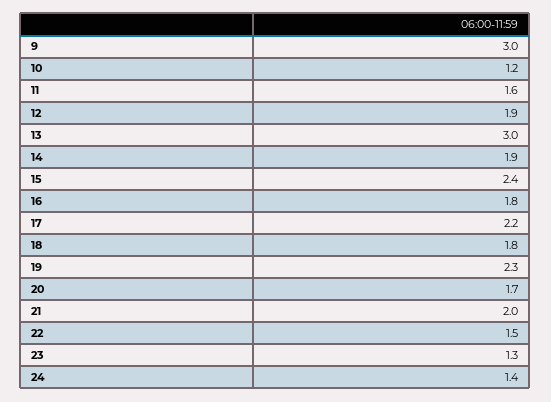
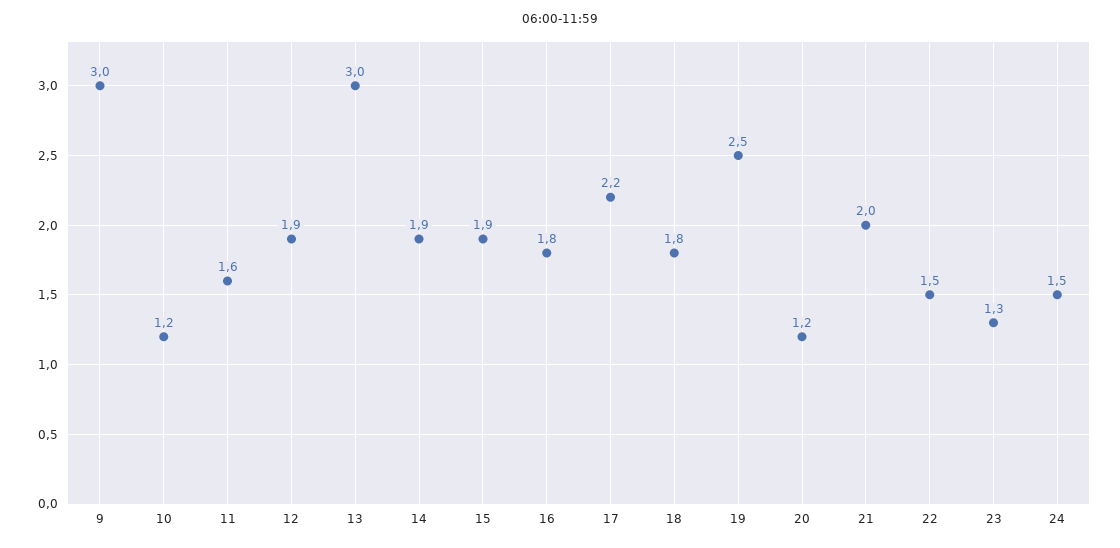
  {
    "9": 3,
    "10": 1.2,
    "11": 1.6,
    "12": 1.9,
    "13": 3,
    "14": 1.9,
-   "15": 2.4,
+   "15": 1.9,
    "16": 1.8,
    "17": 2.2,
    "18": 1.8,
-   "19": 2.3,
+   "19": 2.5,
-   "20": 1.7,
+   "20": 1.2,
    "21": 2,
    "22": 1.5,
    "23": 1.3,
-   "24": 1.4
+   "24": 1.5
  }

